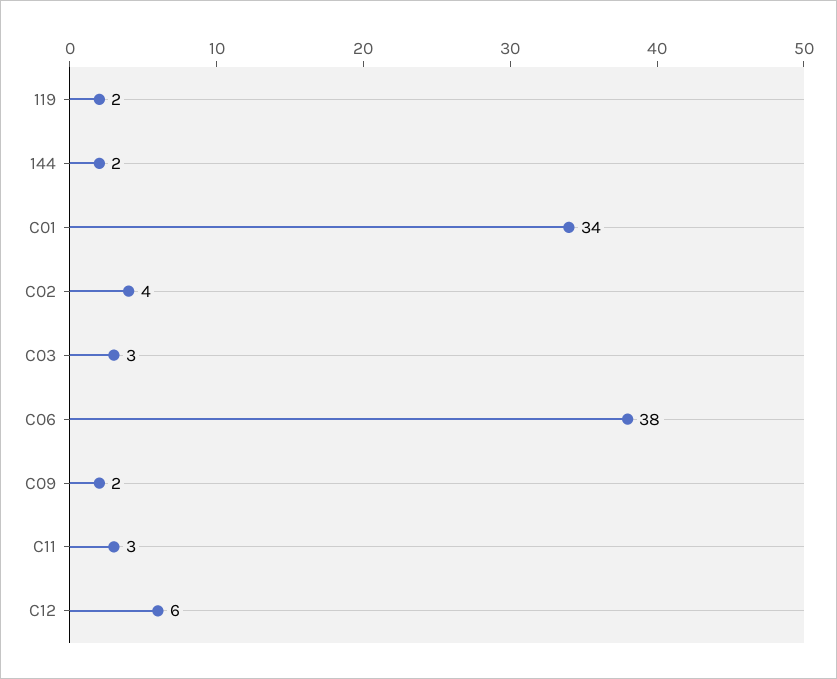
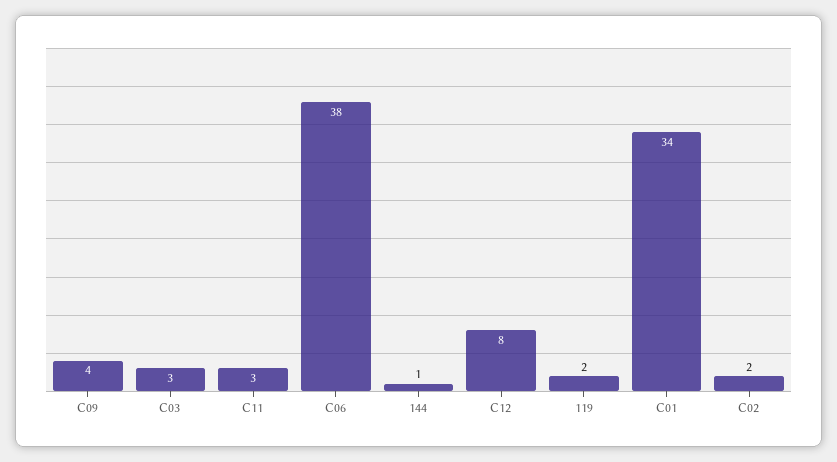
  {
    "119": 2,
-   "144": 2,
+   "144": 1,
    "C01": 34,
-   "C02": 4,
+   "C02": 2,
    "C03": 3,
    "C06": 38,
-   "C09": 2,
+   "C09": 4,
    "C11": 3,
-   "C12": 6
+   "C12": 8
  }

